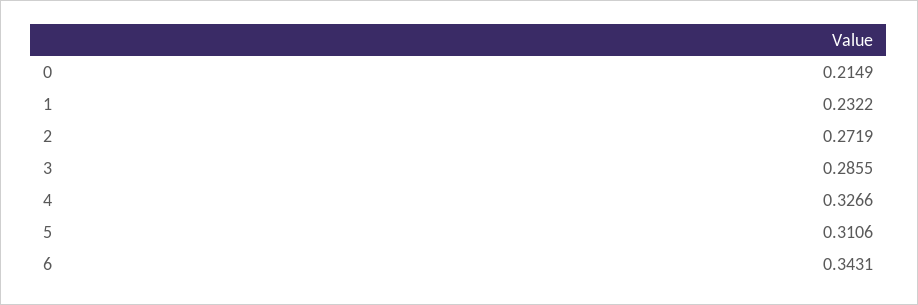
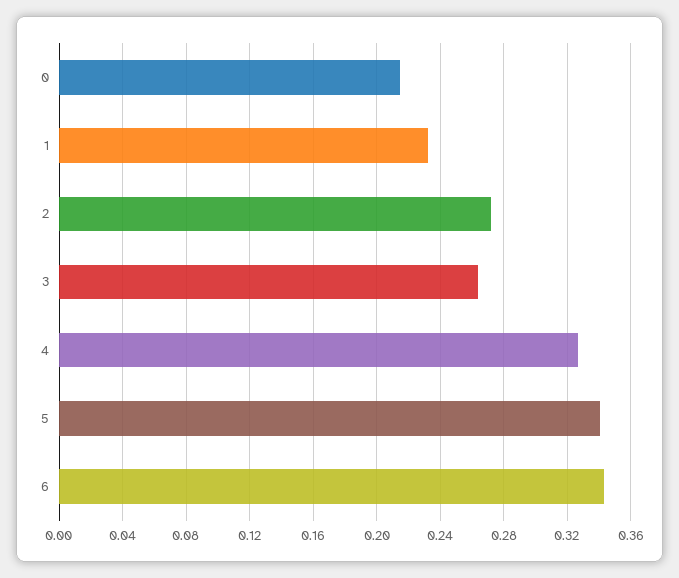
  {
    "0": 0.2149,
    "1": 0.2322,
    "2": 0.2719,
-   "3": 0.2855,
+   "3": 0.265,
    "4": 0.3266,
-   "5": 0.3106,
+   "5": 0.34,
    "6": 0.3431
  }

